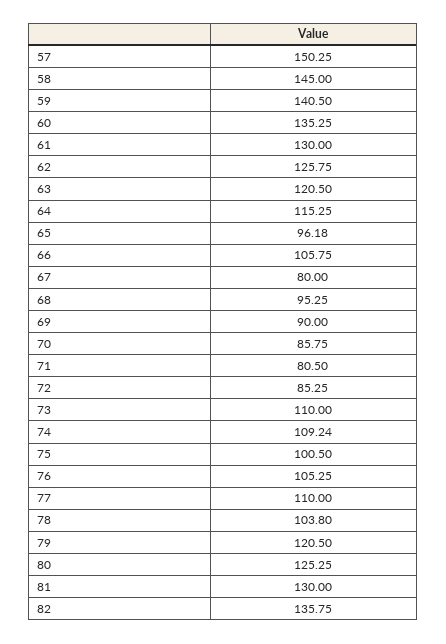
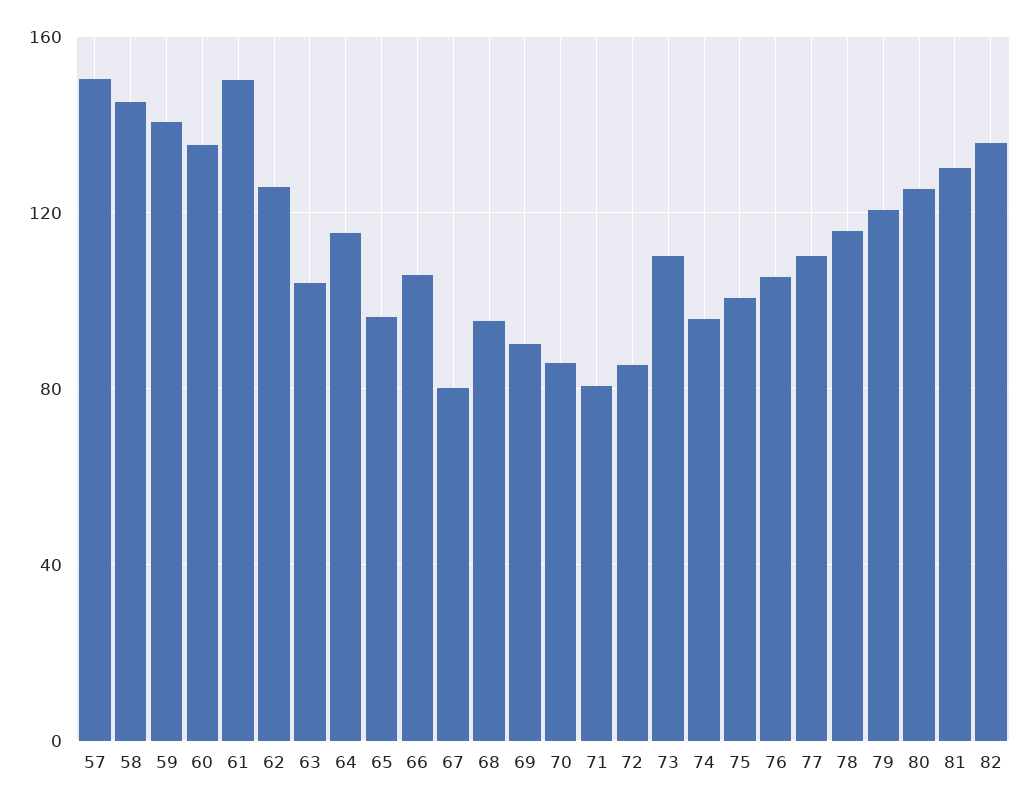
  {
    "57": 150.25,
    "58": 145,
    "59": 140.5,
    "60": 135.25,
-   "61": 130,
+   "61": 150,
    "62": 125.75,
-   "63": 120.5,
+   "63": 105,
    "64": 115.25,
    "65": 96.18,
    "66": 105.75,
    "67": 80,
    "68": 95.25,
    "69": 90,
    "70": 85.75,
    "71": 80.5,
    "72": 85.25,
    "73": 110,
-   "74": 109.24,
+   "74": 95,
    "75": 100.5,
    "76": 105.25,
    "77": 110,
-   "78": 103.8,
+   "78": 115,
    "79": 120.5,
    "80": 125.25,
    "81": 130,
    "82": 135.75
  }

